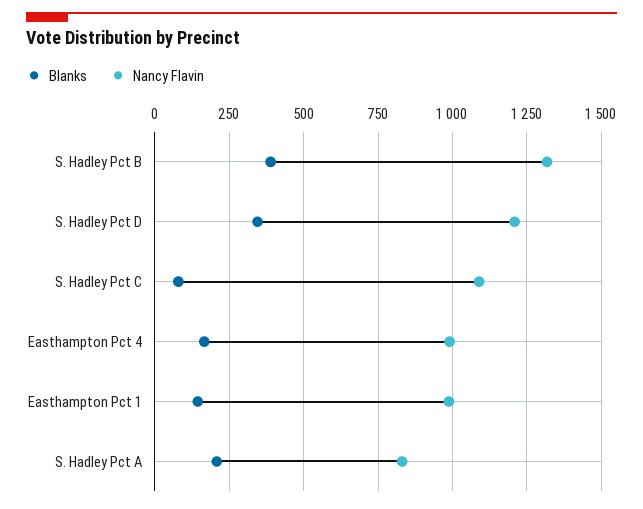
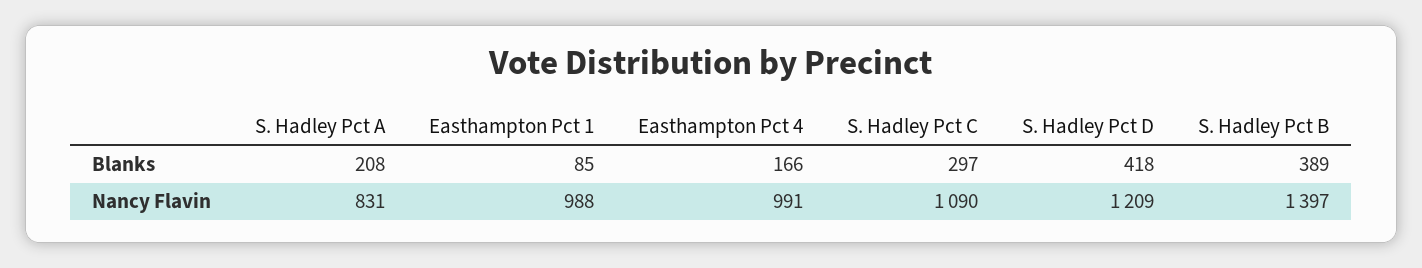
  {
    "Blanks": {
      "S. Hadley Pct B": 389,
-     "S. Hadley Pct D": 350,
+     "S. Hadley Pct D": 418,
-     "S. Hadley Pct C": 75,
+     "S. Hadley Pct C": 297,
      "Easthampton Pct 4": 166,
-     "Easthampton Pct 1": 150,
+     "Easthampton Pct 1": 85,
      "S. Hadley Pct A": 208
    },
    "Nancy Flavin": {
-     "S. Hadley Pct B": 1325,
+     "S. Hadley Pct B": 1397,
      "S. Hadley Pct D": 1209,
      "S. Hadley Pct C": 1090,
      "Easthampton Pct 4": 991,
      "Easthampton Pct 1": 988,
      "S. Hadley Pct A": 831
    }
  }

